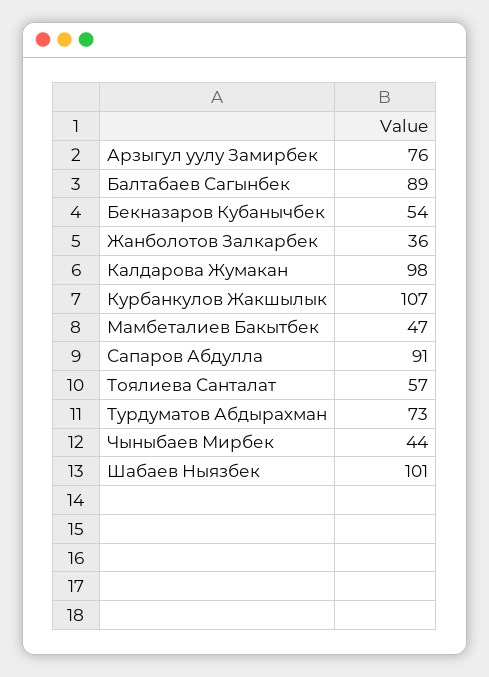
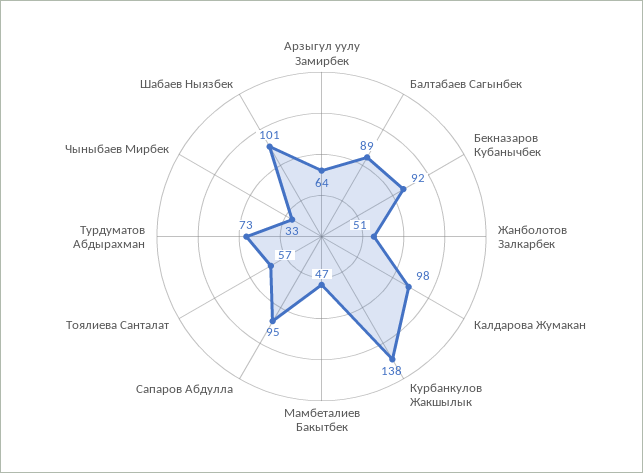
  {
-   "Арзыгул уулу Замирбек": 76,
+   "Арзыгул уулу Замирбек": 64,
    "Балтабаев Сагынбек": 89,
-   "Бекназаров Кубанычбек": 54,
+   "Бекназаров Кубанычбек": 92,
-   "Жанболотов Залкарбек": 36,
+   "Жанболотов Залкарбек": 51,
    "Калдарова Жумакан": 98,
-   "Курбанкулов Жакшылык": 107,
+   "Курбанкулов Жакшылык": 138,
    "Мамбеталиев Бакытбек": 47,
-   "Сапаров Абдулла": 91,
+   "Сапаров Абдулла": 95,
    "Тоялиева Санталат": 57,
    "Турдуматов Абдырахман": 73,
-   "Чыныбаев Мирбек": 44,
+   "Чыныбаев Мирбек": 33,
    "Шабаев Ныязбек": 101
  }

